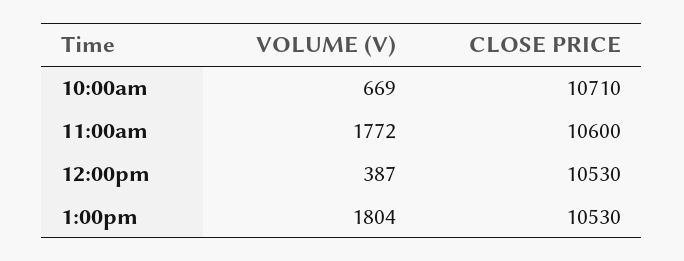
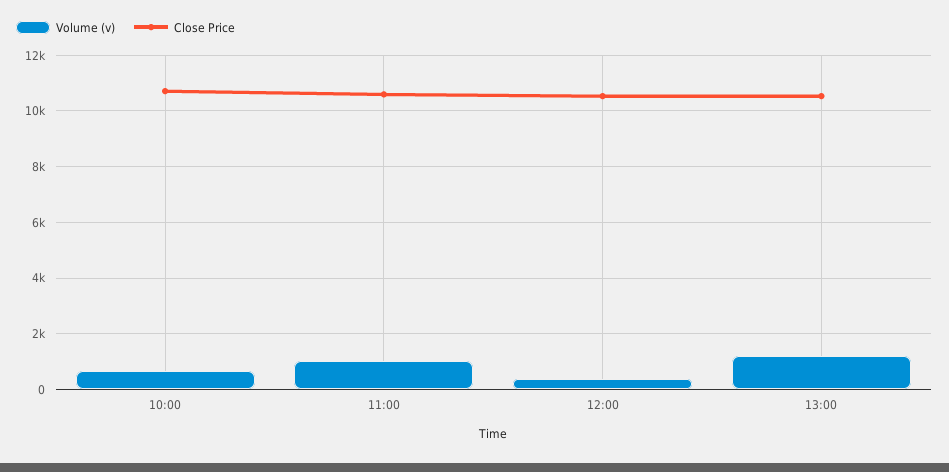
  {
    "VOLUME (V)": {
      "10:00am": 669,
-     "11:00am": 1772,
+     "11:00am": 1000,
      "12:00pm": 387,
-     "1:00pm": 1804
+     "1:00pm": 1250
    },
    "CLOSE PRICE": {
      "10:00am": 10710,
      "11:00am": 10600,
      "12:00pm": 10530,
      "1:00pm": 10530
    }
  }

